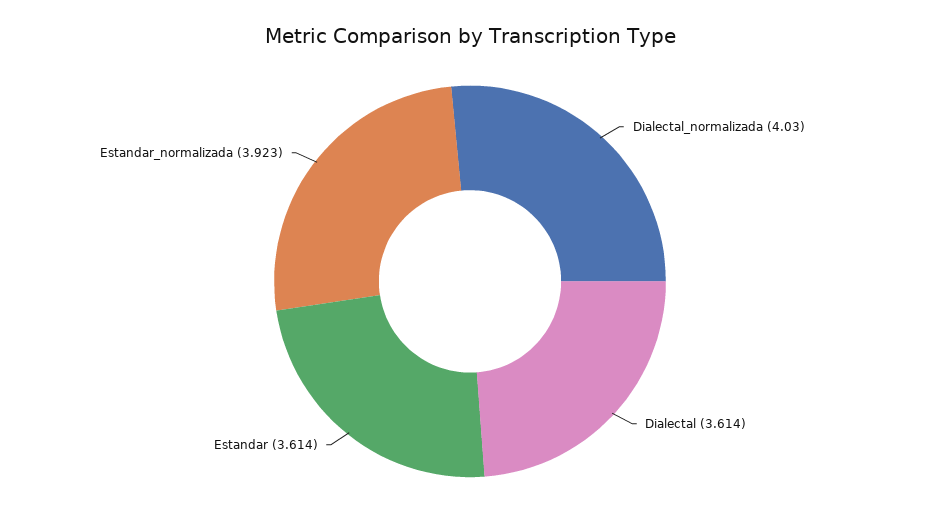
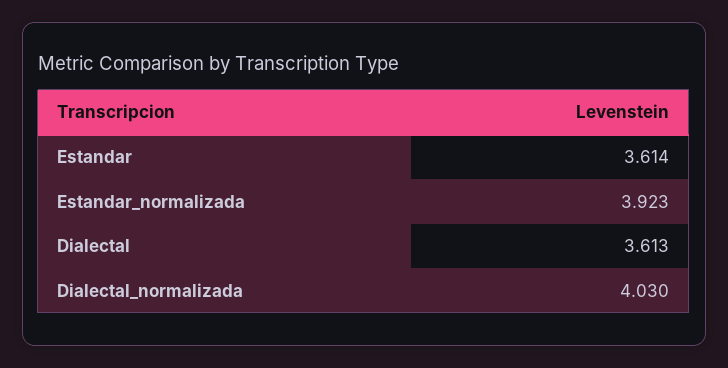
  {
    "Dialectal_normalizada": 4.03,
-   "Dialectal": 3.614,
+   "Dialectal": 3.613,
    "Estandar": 3.614,
    "Estandar_normalizada": 3.923
  }

